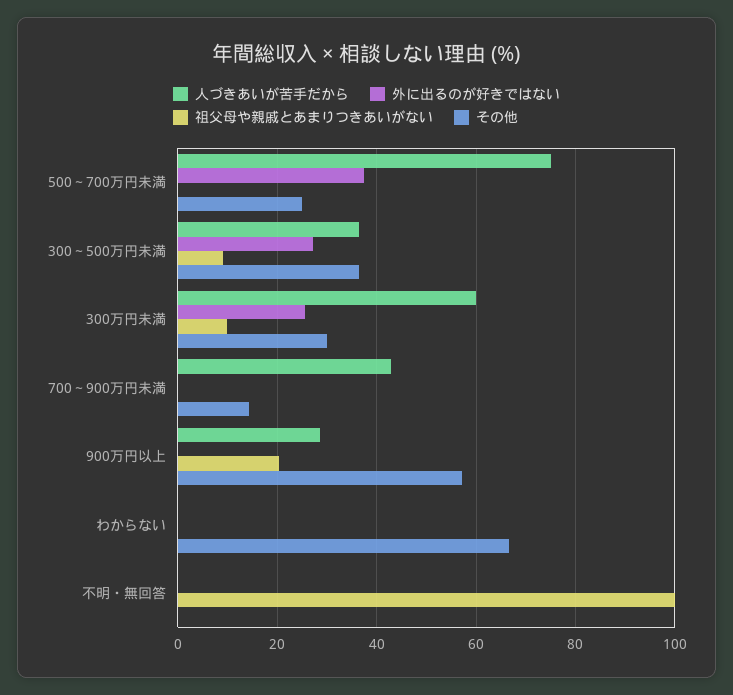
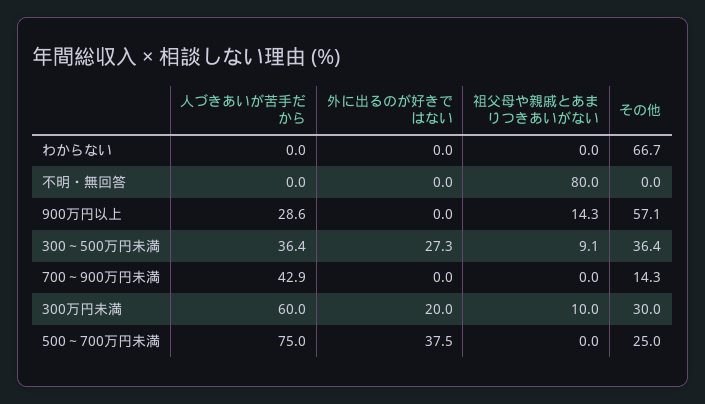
  {
    "人づきあいが苦手だから": {
      "500～700万円未満": 75,
      "300～500万円未満": 36.4,
      "300万円未満": 60,
      "700～900万円未満": 42.9,
      "900万円以上": 28.6,
      "わからない": 0,
      "不明・無回答": 0
    },
    "外に出るのが好きではない": {
      "500～700万円未満": 37.5,
      "300～500万円未満": 27.3,
-     "300万円未満": 26,
+     "300万円未満": 20,
      "700～900万円未満": 0,
      "900万円以上": 0,
      "わからない": 0,
      "不明・無回答": 0
    },
    "祖父母や親戚とあまりつきあいがない": {
      "500～700万円未満": 0,
      "300～500万円未満": 9.1,
      "300万円未満": 10,
      "700～900万円未満": 0,
-     "900万円以上": 20,
+     "900万円以上": 14.3,
      "わからない": 0,
-     "不明・無回答": 100
+     "不明・無回答": 80
    },
    "その他": {
      "500～700万円未満": 25,
      "300～500万円未満": 36.4,
      "300万円未満": 30,
      "700～900万円未満": 14.3,
      "900万円以上": 57.1,
      "わからない": 66.7,
      "不明・無回答": 0
    }
  }

